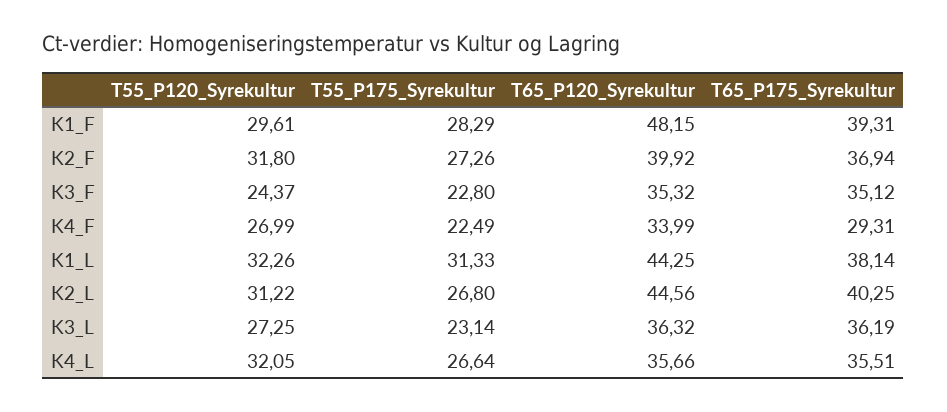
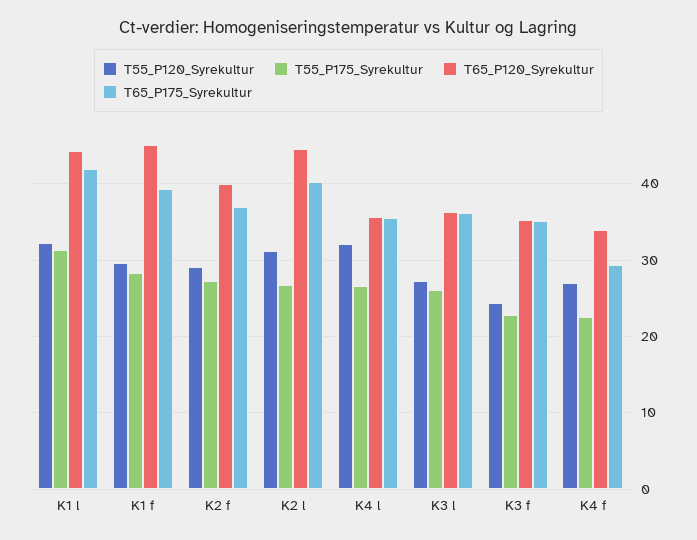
  {
    "T55_P120_Syrekultur": {
      "K1_F": 29.61,
-     "K2_F": 31.8,
+     "K2_F": 29,
      "K3_F": 24.37,
      "K4_F": 26.99,
      "K1_L": 32.26,
      "K2_L": 31.22,
      "K3_L": 27.25,
      "K4_L": 32.05
    },
    "T55_P175_Syrekultur": {
      "K1_F": 28.29,
      "K2_F": 27.26,
      "K3_F": 22.8,
      "K4_F": 22.49,
      "K1_L": 31.33,
      "K2_L": 26.8,
-     "K3_L": 23.14,
+     "K3_L": 26,
      "K4_L": 26.64
    },
    "T65_P120_Syrekultur": {
-     "K1_F": 48.15,
+     "K1_F": 45,
      "K2_F": 39.92,
      "K3_F": 35.32,
      "K4_F": 33.99,
      "K1_L": 44.25,
      "K2_L": 44.56,
      "K3_L": 36.32,
      "K4_L": 35.66
    },
    "T65_P175_Syrekultur": {
      "K1_F": 39.31,
      "K2_F": 36.94,
      "K3_F": 35.12,
      "K4_F": 29.31,
-     "K1_L": 38.14,
+     "K1_L": 42,
      "K2_L": 40.25,
      "K3_L": 36.19,
      "K4_L": 35.51
    }
  }

